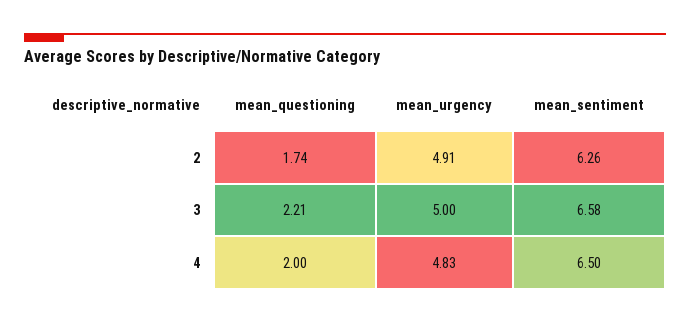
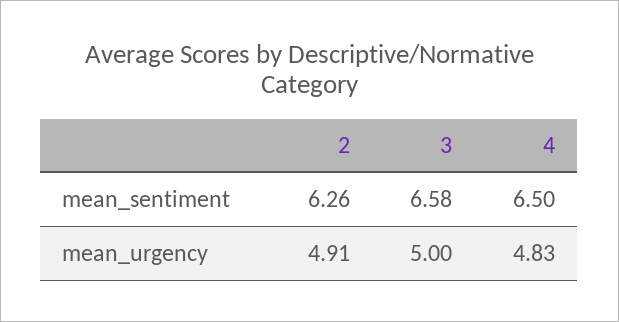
  {
-   "mean_questioning": {
-     "2": 1.74,
-     "3": 2.21,
-     "4": 2
-   },
    "mean_urgency": {
      "2": 4.91,
      "3": 5,
      "4": 4.83
    },
    "mean_sentiment": {
      "2": 6.26,
      "3": 6.58,
      "4": 6.5
    }
  }

